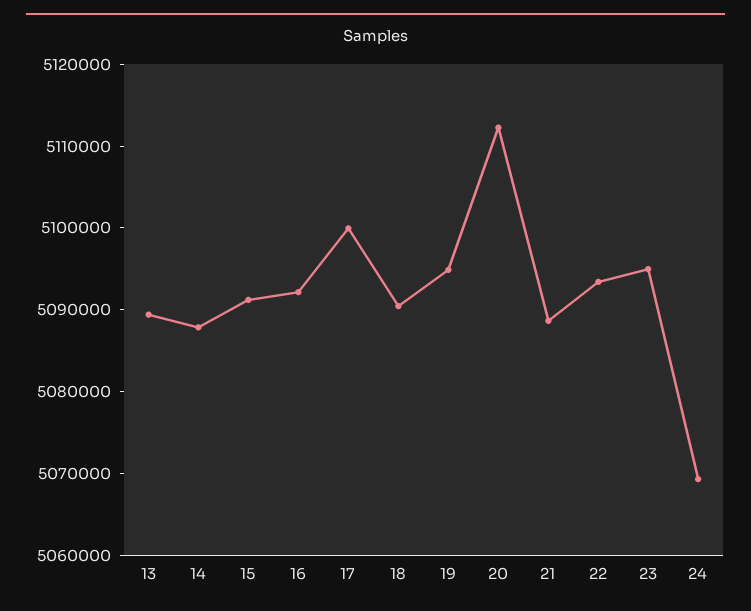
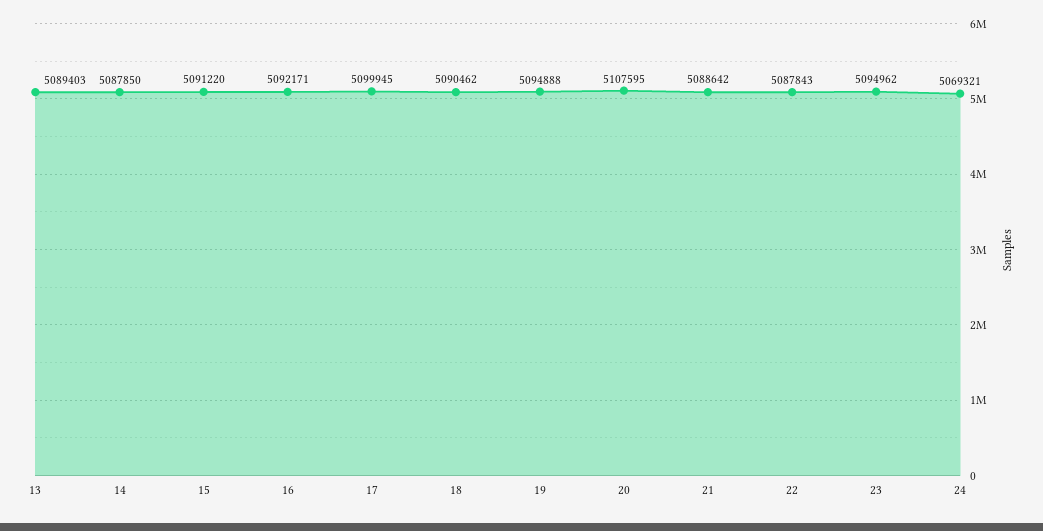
  {
    "13": 5089403,
    "14": 5087850,
    "15": 5091220,
    "16": 5092171,
    "17": 5099945,
    "18": 5090462,
    "19": 5094888,
-   "20": 5112000,
+   "20": 5107595,
    "21": 5088642,
-   "22": 5094000,
+   "22": 5087843,
    "23": 5094962,
    "24": 5069321
  }

